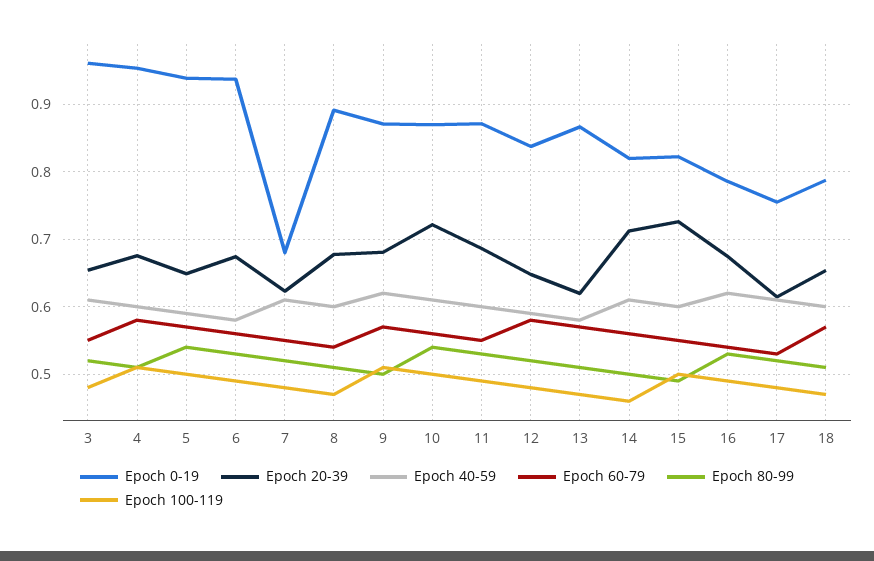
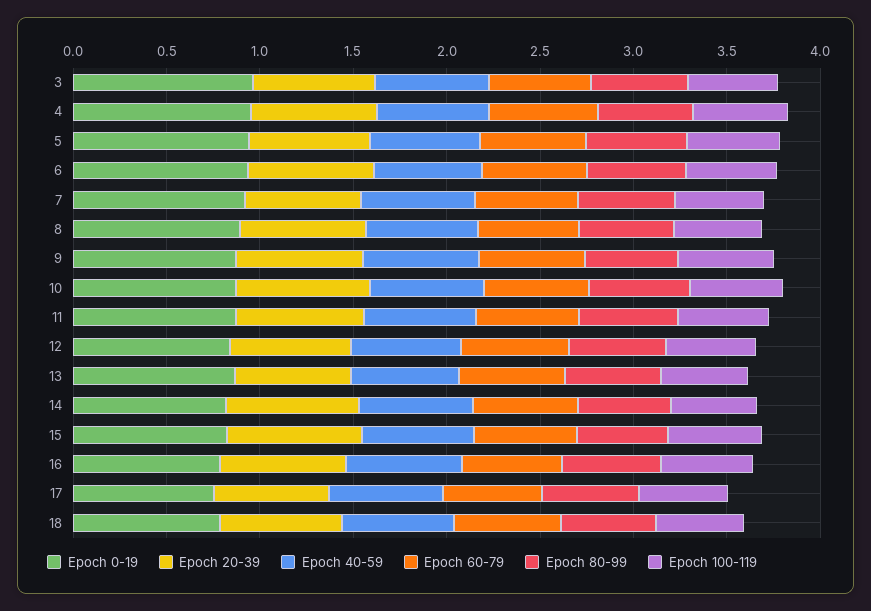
  {
    "Epoch 0-19": {
      "3": 0.96,
      "4": 0.95,
      "5": 0.94,
      "6": 0.94,
-     "7": 0.68,
+     "7": 0.9,
      "8": 0.89,
      "9": 0.87,
      "10": 0.87,
      "11": 0.87,
      "12": 0.84,
      "13": 0.87,
      "14": 0.82,
      "15": 0.82,
      "16": 0.79,
      "17": 0.75,
      "18": 0.79
    },
    "Epoch 20-39": {
      "3": 0.65,
      "4": 0.68,
      "5": 0.65,
      "6": 0.67,
      "7": 0.62,
      "8": 0.68,
      "9": 0.68,
      "10": 0.72,
      "11": 0.69,
      "12": 0.65,
      "13": 0.62,
      "14": 0.71,
      "15": 0.73,
      "16": 0.67,
      "17": 0.61,
      "18": 0.65
    },
    "Epoch 40-59": {
      "3": 0.61,
      "4": 0.6,
      "5": 0.59,
      "6": 0.58,
      "7": 0.61,
      "8": 0.6,
      "9": 0.62,
      "10": 0.61,
      "11": 0.6,
      "12": 0.59,
      "13": 0.58,
      "14": 0.61,
      "15": 0.6,
      "16": 0.62,
      "17": 0.61,
      "18": 0.6
    },
    "Epoch 60-79": {
      "3": 0.55,
      "4": 0.58,
      "5": 0.57,
      "6": 0.56,
      "7": 0.55,
      "8": 0.54,
      "9": 0.57,
      "10": 0.56,
      "11": 0.55,
      "12": 0.58,
      "13": 0.57,
      "14": 0.56,
      "15": 0.55,
      "16": 0.54,
      "17": 0.53,
      "18": 0.57
    },
    "Epoch 80-99": {
      "3": 0.52,
      "4": 0.51,
      "5": 0.54,
      "6": 0.53,
      "7": 0.52,
      "8": 0.51,
      "9": 0.5,
      "10": 0.54,
      "11": 0.53,
      "12": 0.52,
      "13": 0.51,
      "14": 0.5,
      "15": 0.49,
      "16": 0.53,
      "17": 0.52,
      "18": 0.51
    },
    "Epoch 100-119": {
      "3": 0.48,
      "4": 0.51,
      "5": 0.5,
      "6": 0.49,
      "7": 0.48,
      "8": 0.47,
      "9": 0.51,
      "10": 0.5,
      "11": 0.49,
      "12": 0.48,
      "13": 0.47,
      "14": 0.46,
      "15": 0.5,
      "16": 0.49,
      "17": 0.48,
      "18": 0.47
    }
  }

